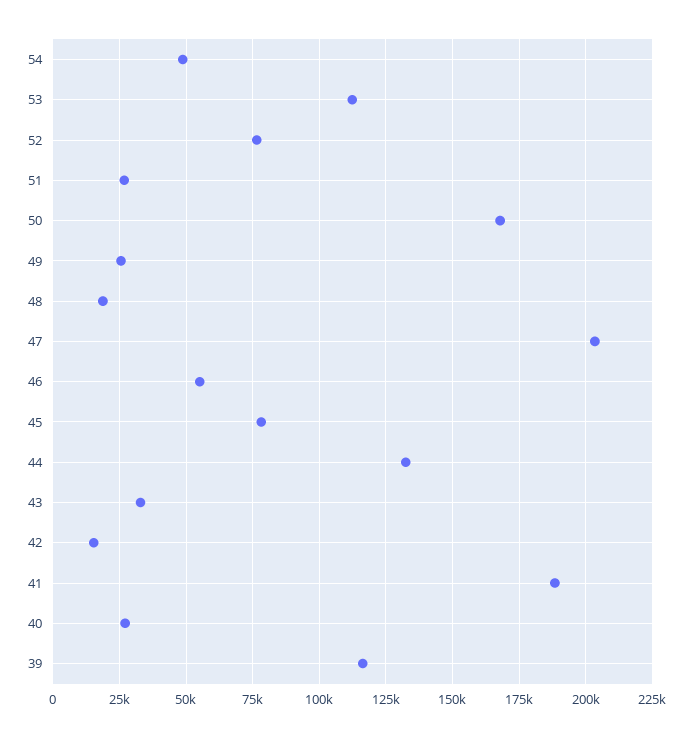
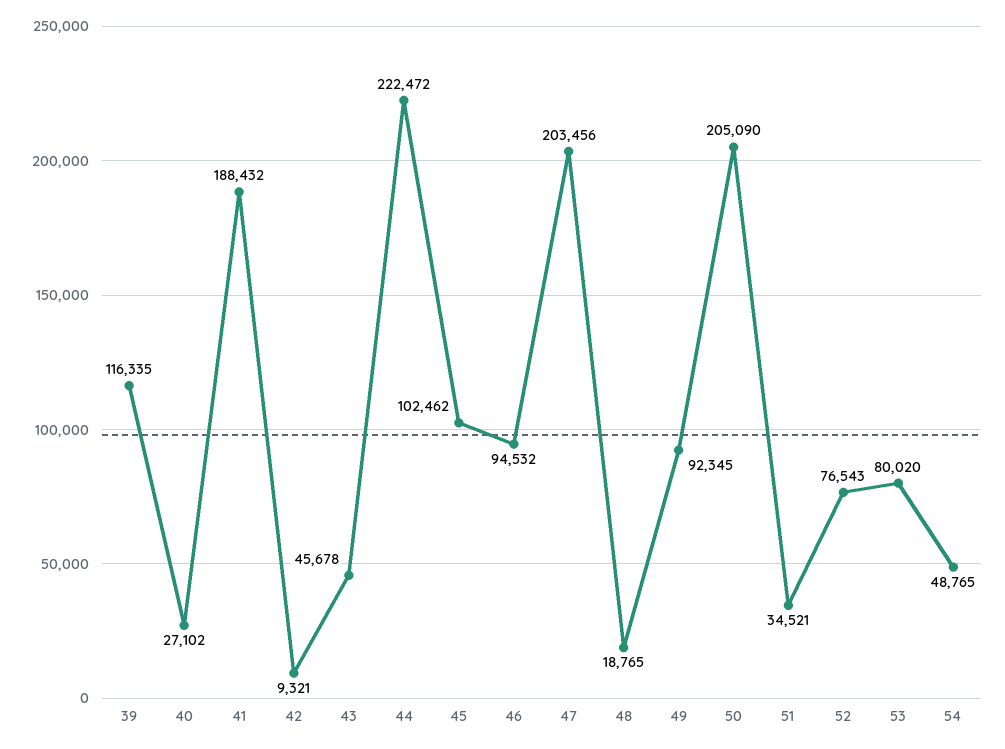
  {
    "54": 48765,
-   "53": 112500,
+   "53": 80020,
    "52": 76543,
-   "51": 27500,
+   "51": 34521,
-   "50": 167500,
+   "50": 205090,
-   "49": 25000,
+   "49": 92345,
    "48": 18765,
    "47": 203456,
-   "46": 55000,
+   "46": 94532,
-   "45": 77500,
+   "45": 102462,
-   "44": 132500,
+   "44": 222472,
-   "43": 32500,
+   "43": 45678,
-   "42": 15000,
+   "42": 9321,
    "41": 188432,
    "40": 27102,
    "39": 116335
  }

